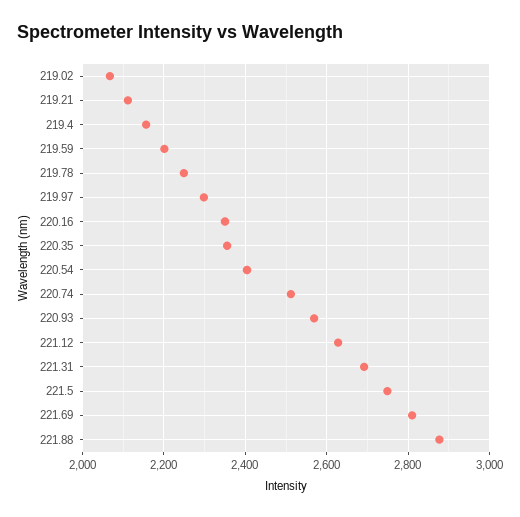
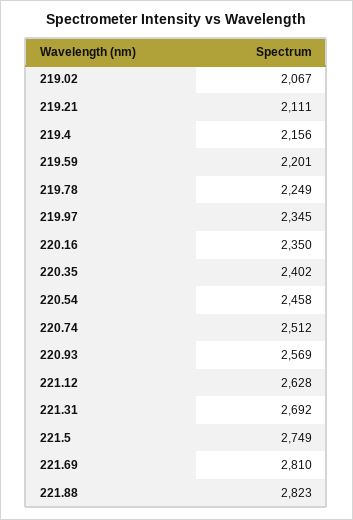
  {
    "219.02": 2067,
    "219.21": 2111,
    "219.4": 2156,
    "219.59": 2201,
    "219.78": 2249,
-   "219.97": 2300,
+   "219.97": 2345,
    "220.16": 2350,
-   "220.35": 2360,
+   "220.35": 2402,
-   "220.54": 2400,
+   "220.54": 2458,
    "220.74": 2512,
    "220.93": 2569,
    "221.12": 2628,
    "221.31": 2692,
    "221.5": 2749,
    "221.69": 2810,
-   "221.88": 2880
+   "221.88": 2823
  }

